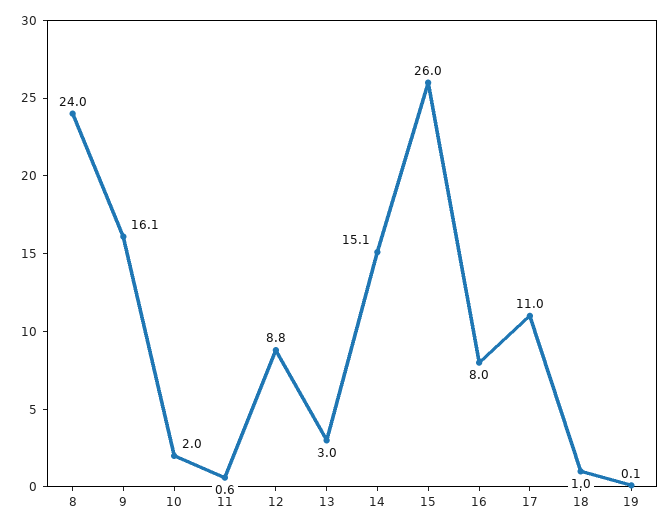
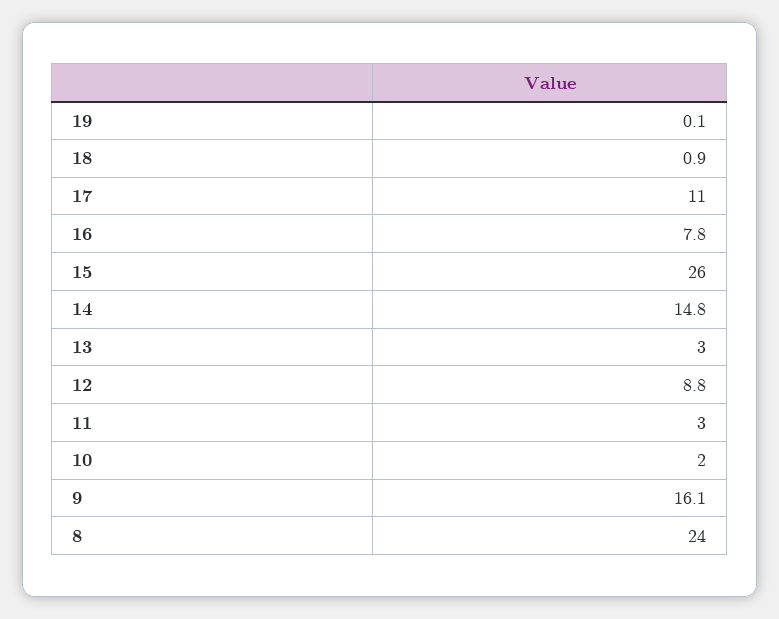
  {
    "8": 24,
    "9": 16.1,
    "10": 2,
-   "11": 0.6,
+   "11": 3,
    "12": 8.8,
    "13": 3,
-   "14": 15.1,
+   "14": 14.8,
    "15": 26,
-   "16": 8,
+   "16": 7.8,
    "17": 11,
-   "18": 1,
+   "18": 0.9,
    "19": 0.1
  }

